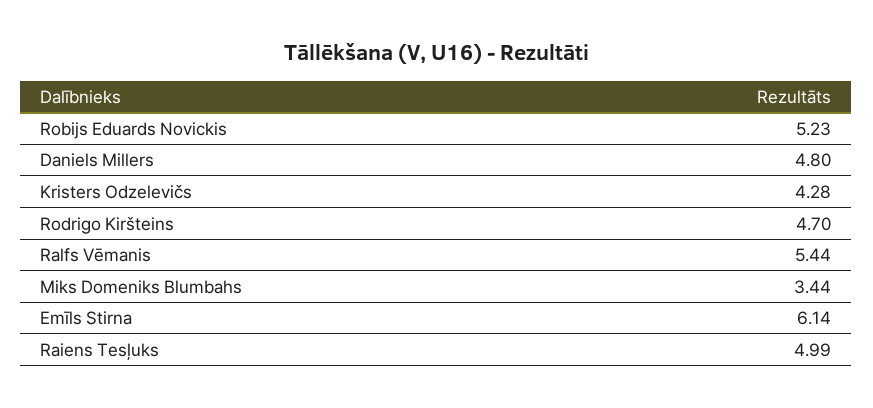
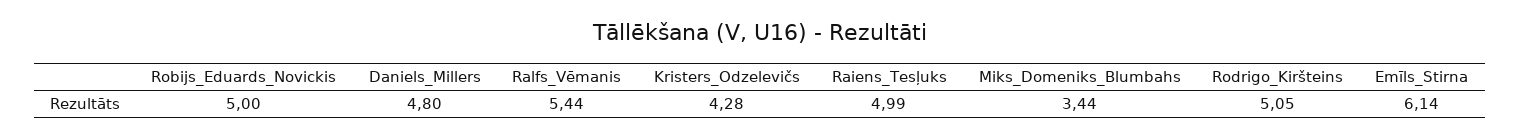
  {
-   "Robijs Eduards Novickis": 5.23,
+   "Robijs Eduards Novickis": 5,
    "Daniels Millers": 4.8,
    "Kristers Odzelevičs": 4.28,
-   "Rodrigo Kiršteins": 4.7,
+   "Rodrigo Kiršteins": 5.05,
    "Ralfs Vēmanis": 5.44,
    "Miks Domeniks Blumbahs": 3.44,
    "Emīls Stirna": 6.14,
    "Raiens Tesļuks": 4.99
  }

